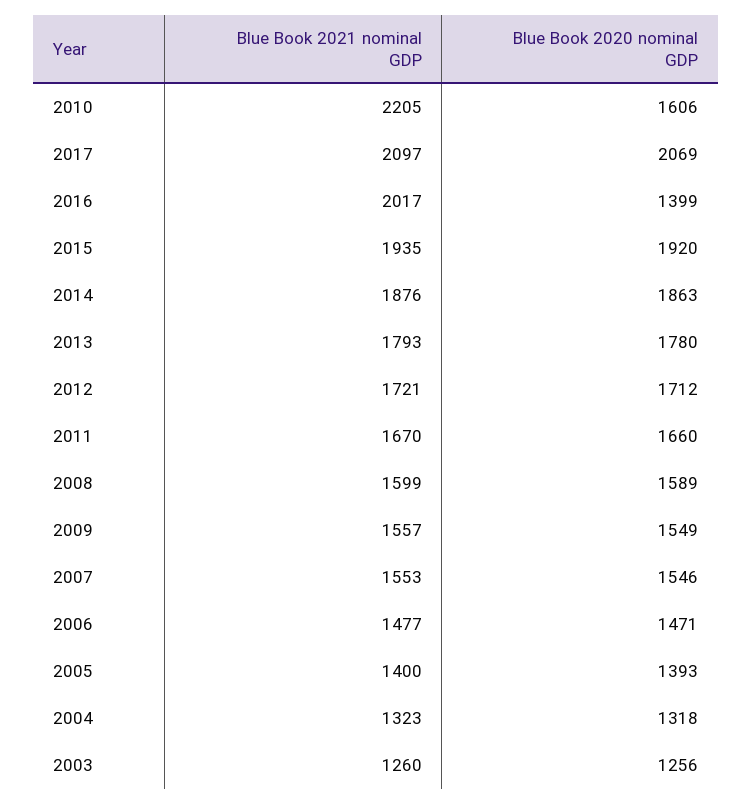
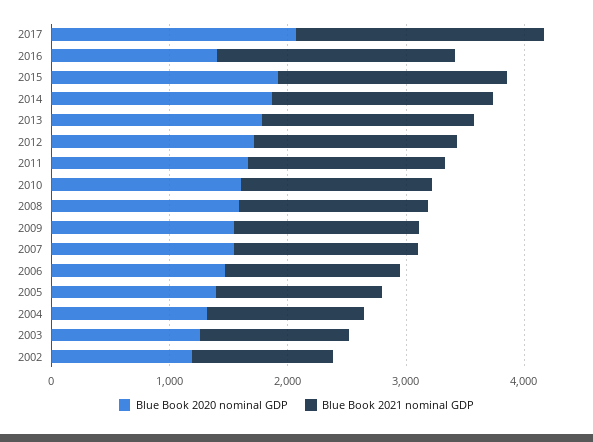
  {
    "Blue Book 2021 nominal GDP": {
-     "2010": 2205,
+     "2010": 1600,
      "2017": 2097,
      "2016": 2017,
      "2015": 1935,
      "2014": 1876,
      "2013": 1793,
      "2012": 1721,
      "2011": 1670,
      "2008": 1599,
      "2009": 1557,
      "2007": 1553,
      "2006": 1477,
      "2005": 1400,
      "2004": 1323,
-     "2003": 1260
+     "2003": 1260,
+     "2002": 1200
    },
    "Blue Book 2020 nominal GDP": {
      "2010": 1606,
      "2017": 2069,
      "2016": 1399,
      "2015": 1920,
      "2014": 1863,
      "2013": 1780,
      "2012": 1712,
      "2011": 1660,
      "2008": 1589,
      "2009": 1549,
      "2007": 1546,
      "2006": 1471,
      "2005": 1393,
      "2004": 1318,
-     "2003": 1256
+     "2003": 1256,
+     "2002": 1200
    }
  }

